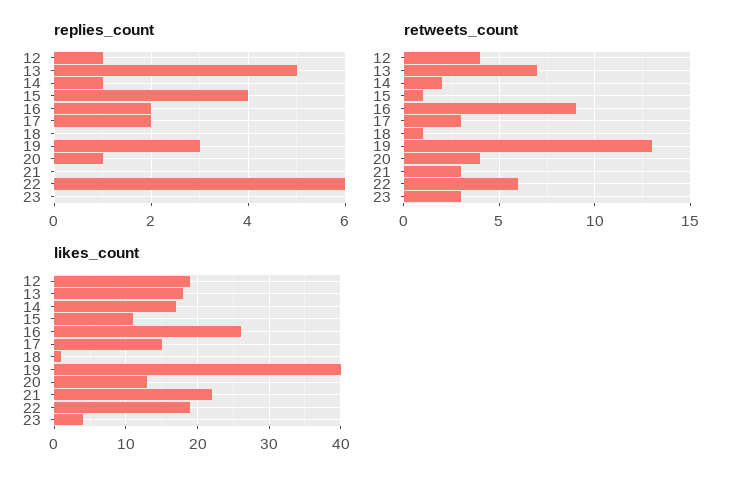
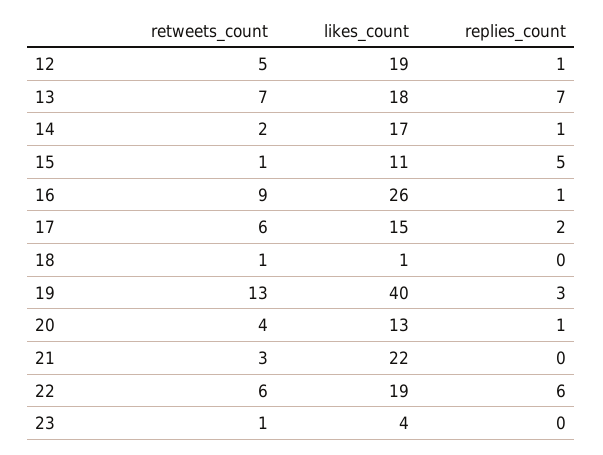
  {
    "replies_count": {
      "12": 1,
-     "13": 5,
+     "13": 7,
      "14": 1,
-     "15": 4,
+     "15": 5,
-     "16": 2,
+     "16": 1,
      "17": 2,
      "18": 0,
      "19": 3,
      "20": 1,
      "21": 0,
      "22": 6,
      "23": 0
    },
    "retweets_count": {
-     "12": 4,
+     "12": 5,
      "13": 7,
      "14": 2,
      "15": 1,
      "16": 9,
-     "17": 3,
+     "17": 6,
      "18": 1,
      "19": 13,
      "20": 4,
      "21": 3,
      "22": 6,
-     "23": 3
+     "23": 1
    },
    "likes_count": {
      "12": 19,
      "13": 18,
      "14": 17,
      "15": 11,
      "16": 26,
      "17": 15,
      "18": 1,
      "19": 40,
      "20": 13,
      "21": 22,
      "22": 19,
      "23": 4
    }
  }

